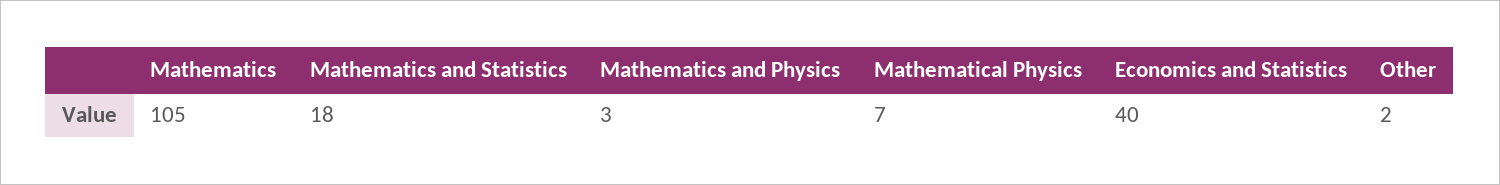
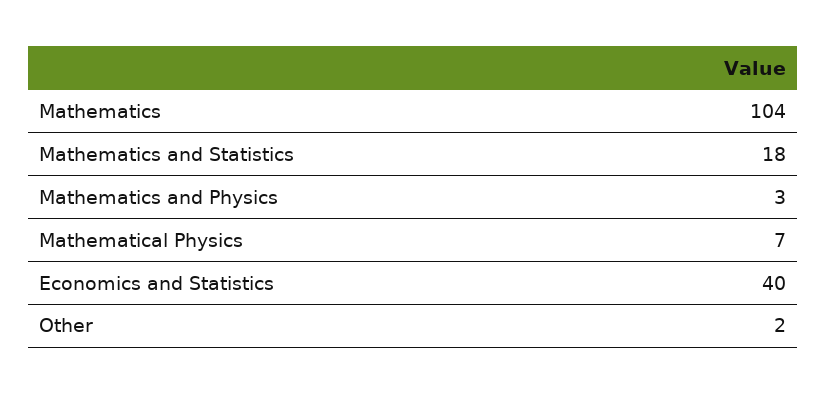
  {
-   "Mathematics": 105,
+   "Mathematics": 104,
    "Mathematics and Statistics": 18,
    "Mathematics and Physics": 3,
    "Mathematical Physics": 7,
    "Economics and Statistics": 40,
    "Other": 2
  }

